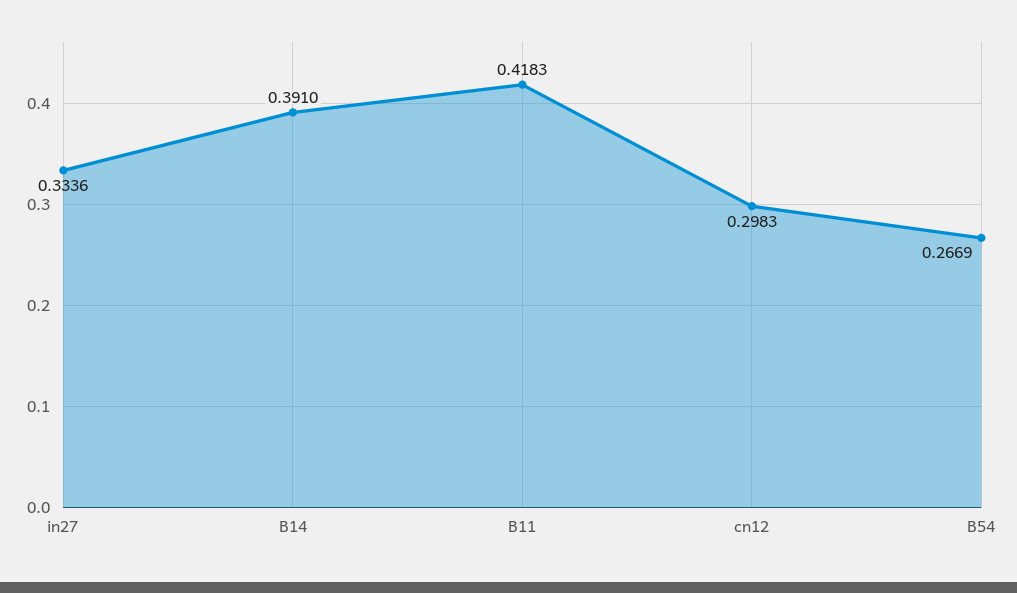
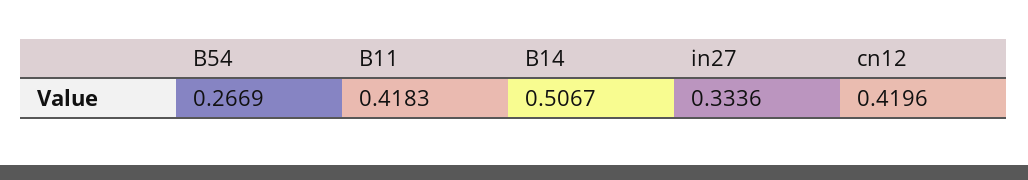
  {
    "in27": 0.3336,
-   "B14": 0.391,
+   "B14": 0.5067,
    "B11": 0.4183,
-   "cn12": 0.2983,
+   "cn12": 0.4196,
    "B54": 0.2669
  }

